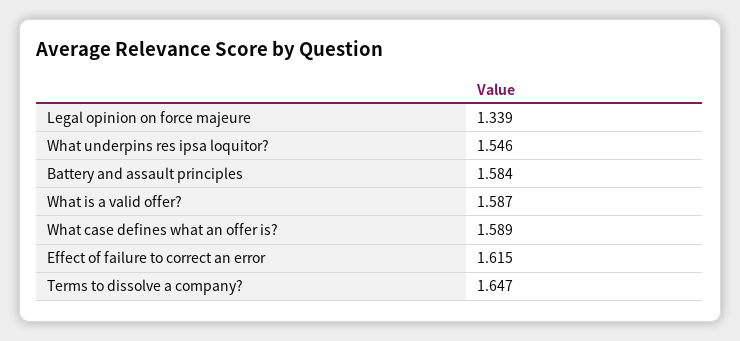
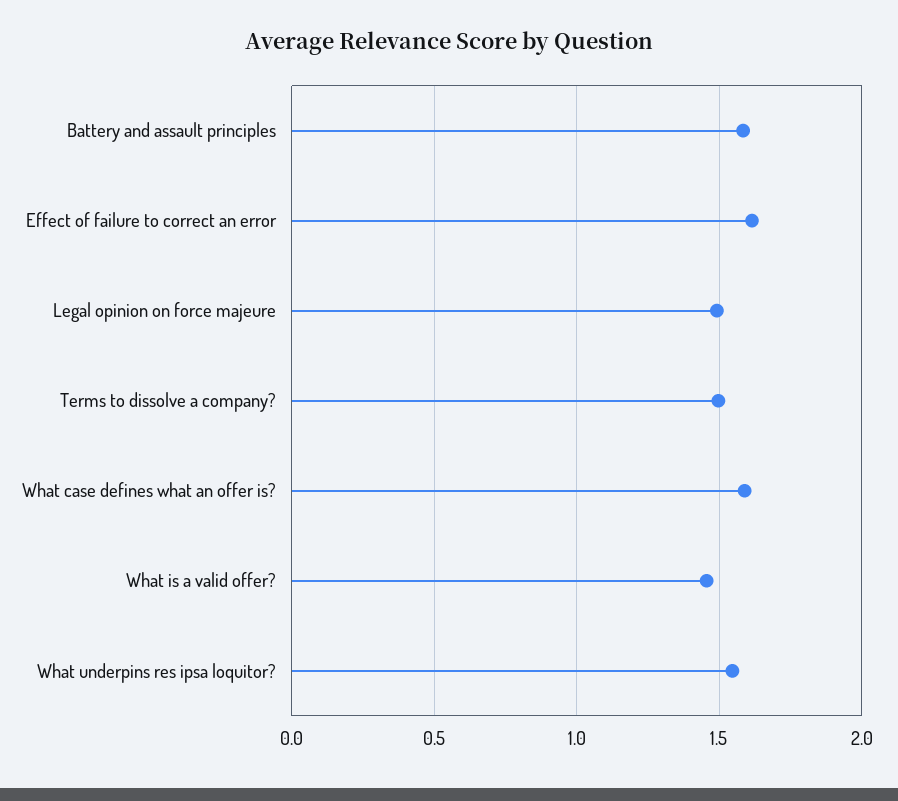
  {
-   "Legal opinion on force majeure": 1.339,
+   "Legal opinion on force majeure": 1.5,
    "What underpins res ipsa loquitor?": 1.546,
    "Battery and assault principles": 1.584,
-   "What is a valid offer?": 1.587,
+   "What is a valid offer?": 1.45,
    "What case defines what an offer is?": 1.589,
    "Effect of failure to correct an error": 1.615,
-   "Terms to dissolve a company?": 1.647
+   "Terms to dissolve a company?": 1.5
  }

